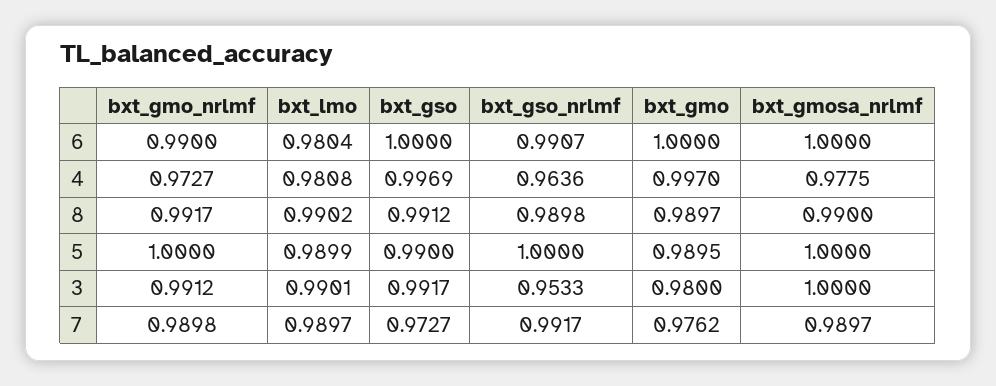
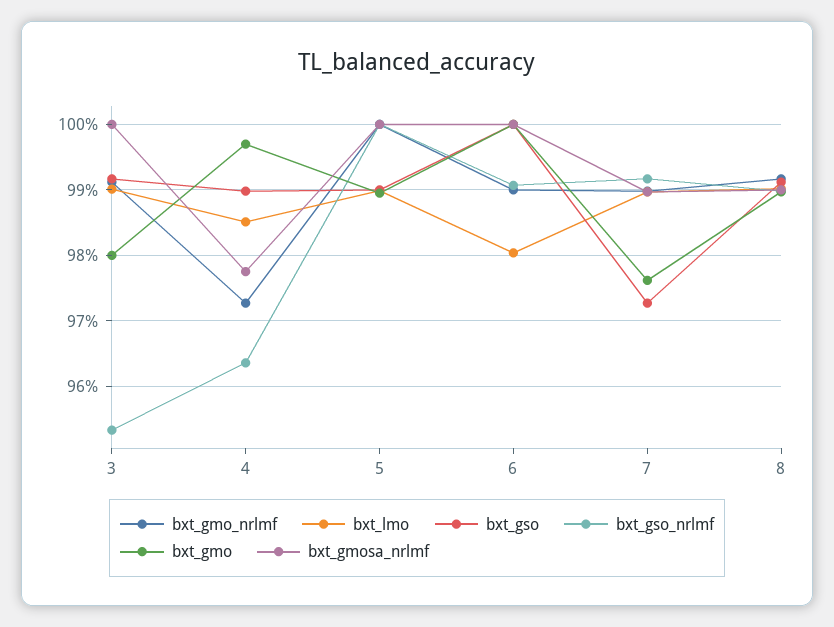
  {
    "bxt_gmo_nrlmf": {
      "6": 0.99,
      "4": 0.9727,
      "8": 0.9917,
      "5": 1,
      "3": 0.9912,
      "7": 0.9898
    },
    "bxt_lmo": {
      "6": 0.9804,
-     "4": 0.9808,
+     "4": 0.985,
      "8": 0.9902,
      "5": 0.9899,
      "3": 0.9901,
      "7": 0.9897
    },
    "bxt_gso": {
      "6": 1,
-     "4": 0.9969,
+     "4": 0.99,
      "8": 0.9912,
      "5": 0.99,
      "3": 0.9917,
      "7": 0.9727
    },
    "bxt_gso_nrlmf": {
      "6": 0.9907,
      "4": 0.9636,
      "8": 0.9898,
      "5": 1,
      "3": 0.9533,
      "7": 0.9917
    },
    "bxt_gmo": {
      "6": 1,
      "4": 0.997,
      "8": 0.9897,
      "5": 0.9895,
      "3": 0.98,
      "7": 0.9762
    },
    "bxt_gmosa_nrlmf": {
      "6": 1,
      "4": 0.9775,
      "8": 0.99,
      "5": 1,
      "3": 1,
      "7": 0.9897
    }
  }

